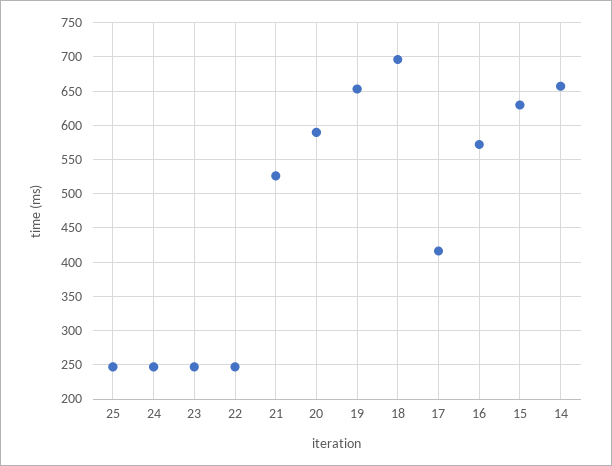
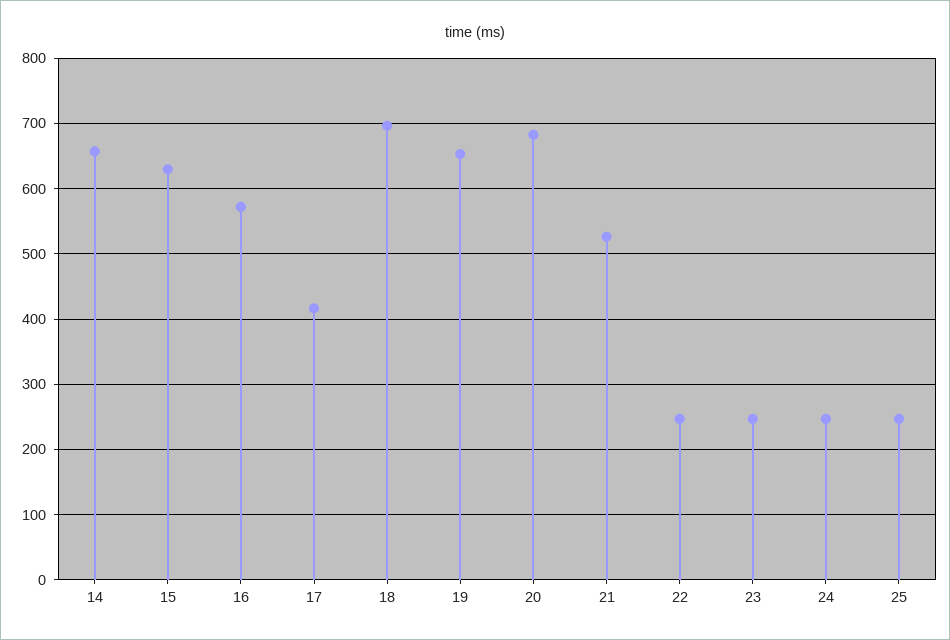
  {
    "25": 250,
    "24": 250,
    "23": 250,
    "22": 250,
    "21": 530,
-   "20": 590,
+   "20": 680,
    "19": 650,
    "18": 700,
    "17": 420,
    "16": 570,
    "15": 630,
    "14": 660
  }

